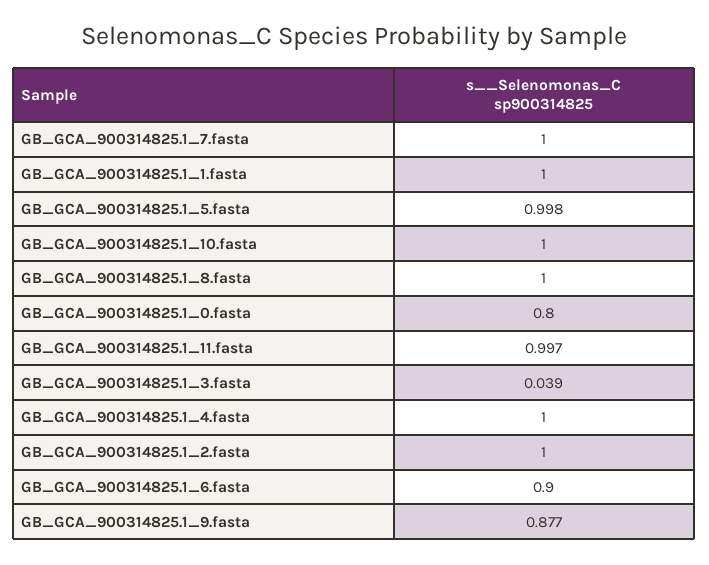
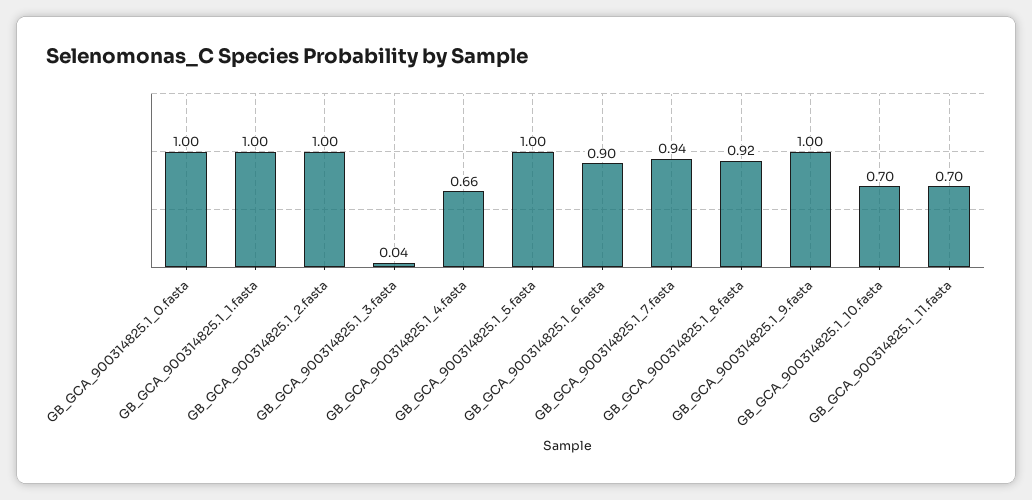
  {
-   "GB_GCA_900314825.1_7.fasta": 1,
+   "GB_GCA_900314825.1_7.fasta": 0.94,
    "GB_GCA_900314825.1_1.fasta": 1,
    "GB_GCA_900314825.1_5.fasta": 0.998,
-   "GB_GCA_900314825.1_10.fasta": 1,
+   "GB_GCA_900314825.1_10.fasta": 0.7,
-   "GB_GCA_900314825.1_8.fasta": 1,
+   "GB_GCA_900314825.1_8.fasta": 0.92,
-   "GB_GCA_900314825.1_0.fasta": 0.8,
+   "GB_GCA_900314825.1_0.fasta": 1,
-   "GB_GCA_900314825.1_11.fasta": 0.997,
+   "GB_GCA_900314825.1_11.fasta": 0.7,
    "GB_GCA_900314825.1_3.fasta": 0.039,
-   "GB_GCA_900314825.1_4.fasta": 1,
+   "GB_GCA_900314825.1_4.fasta": 0.66,
    "GB_GCA_900314825.1_2.fasta": 1,
    "GB_GCA_900314825.1_6.fasta": 0.9,
-   "GB_GCA_900314825.1_9.fasta": 0.877
+   "GB_GCA_900314825.1_9.fasta": 1
  }

